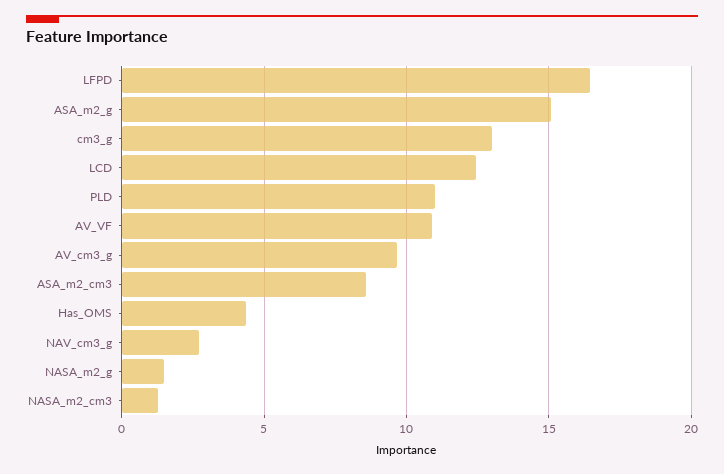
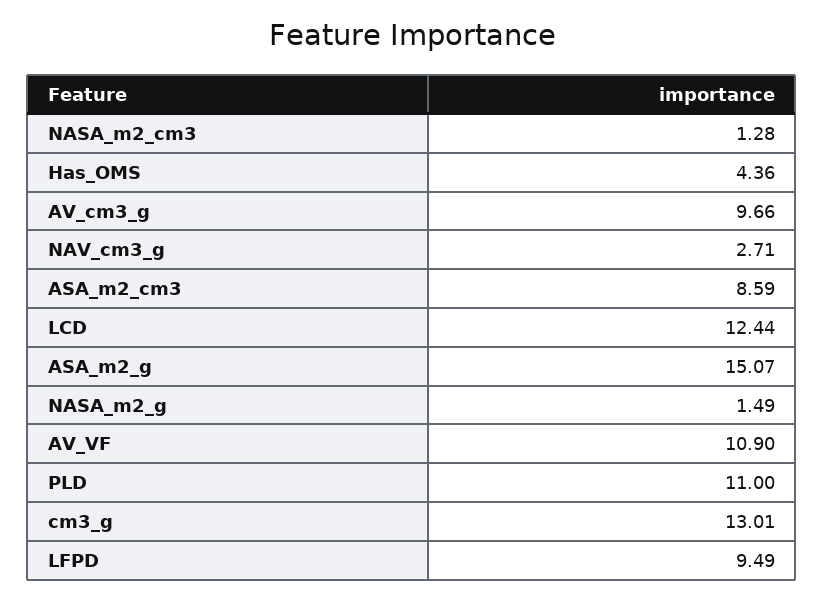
  {
-   "LFPD": 16.5,
+   "LFPD": 9.49,
    "ASA_m2_g": 15.07,
    "cm3_g": 13.01,
    "LCD": 12.44,
    "PLD": 11,
    "AV_VF": 10.9,
    "AV_cm3_g": 9.66,
    "ASA_m2_cm3": 8.59,
    "Has_OMS": 4.36,
    "NAV_cm3_g": 2.71,
    "NASA_m2_g": 1.49,
    "NASA_m2_cm3": 1.28
  }

